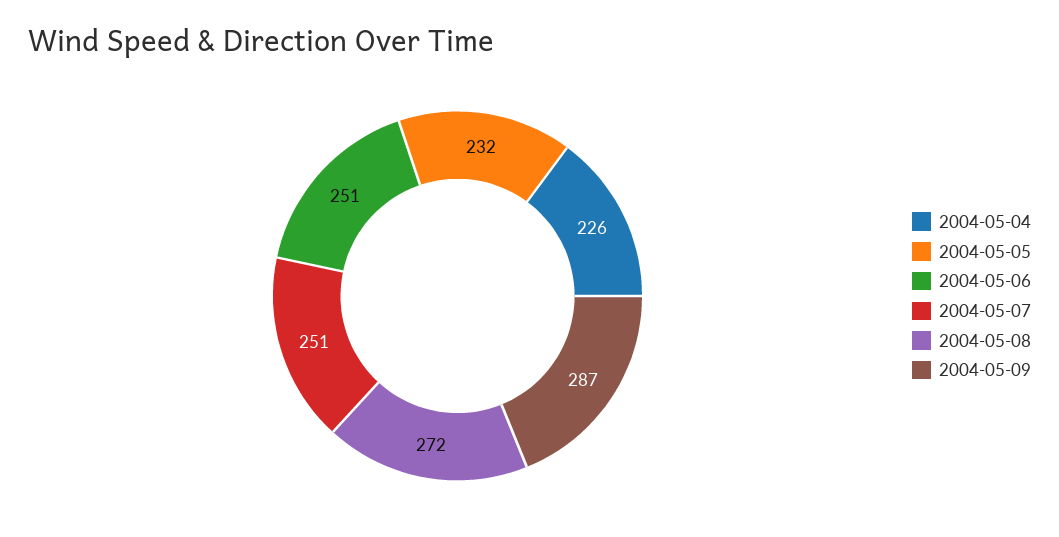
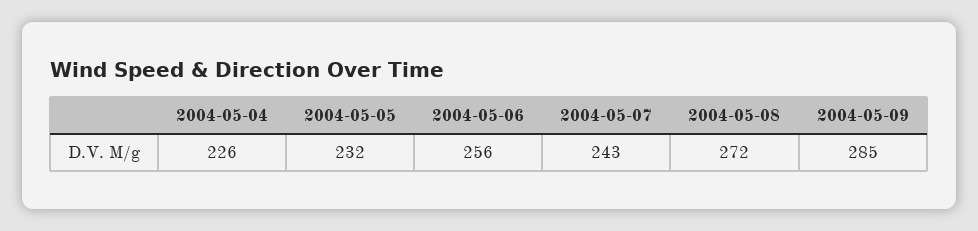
  {
    "2004-05-04": 226,
    "2004-05-05": 232,
-   "2004-05-06": 251,
+   "2004-05-06": 256,
-   "2004-05-07": 251,
+   "2004-05-07": 243,
    "2004-05-08": 272,
-   "2004-05-09": 287
+   "2004-05-09": 285
  }

